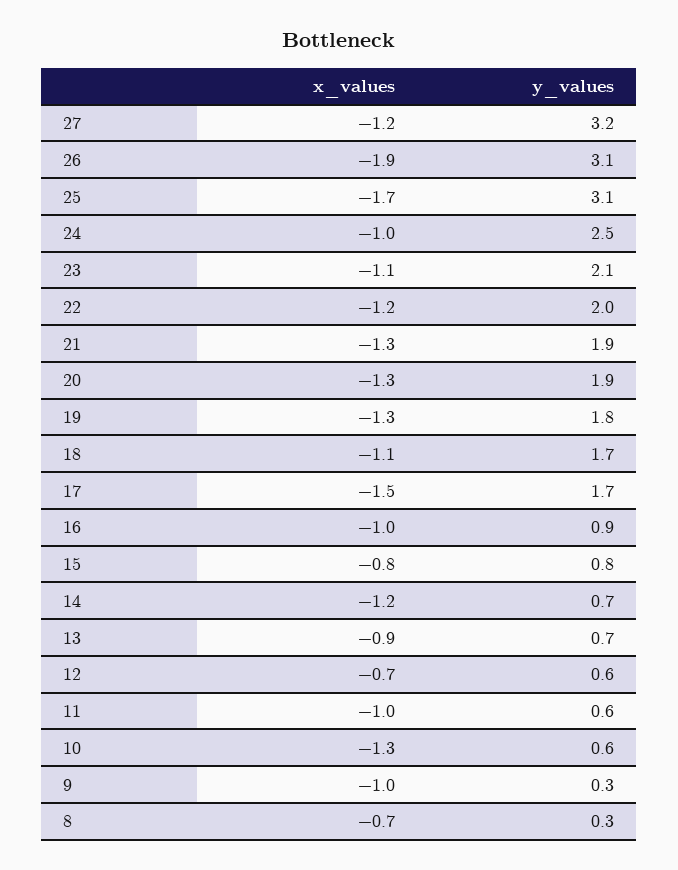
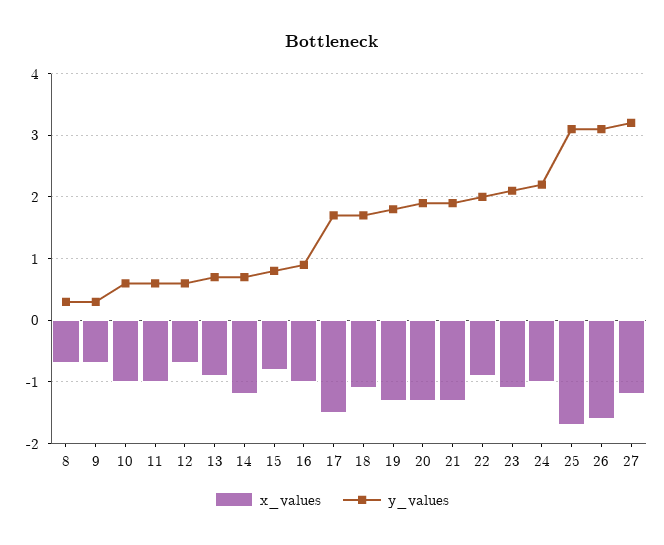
  {
    "x_values": {
      "27": -1.2,
-     "26": -1.9,
+     "26": -1.6,
      "25": -1.7,
      "24": -1,
      "23": -1.1,
-     "22": -1.2,
+     "22": -0.9,
      "21": -1.3,
      "20": -1.3,
      "19": -1.3,
      "18": -1.1,
      "17": -1.5,
      "16": -1,
      "15": -0.8,
      "14": -1.2,
      "13": -0.9,
      "12": -0.7,
      "11": -1,
-     "10": -1.3,
+     "10": -1,
-     "9": -1,
+     "9": -0.7,
      "8": -0.7
    },
    "y_values": {
      "27": 3.2,
      "26": 3.1,
      "25": 3.1,
-     "24": 2.5,
+     "24": 2.2,
      "23": 2.1,
      "22": 2,
      "21": 1.9,
      "20": 1.9,
      "19": 1.8,
      "18": 1.7,
      "17": 1.7,
      "16": 0.9,
      "15": 0.8,
      "14": 0.7,
      "13": 0.7,
      "12": 0.6,
      "11": 0.6,
      "10": 0.6,
      "9": 0.3,
      "8": 0.3
    }
  }

